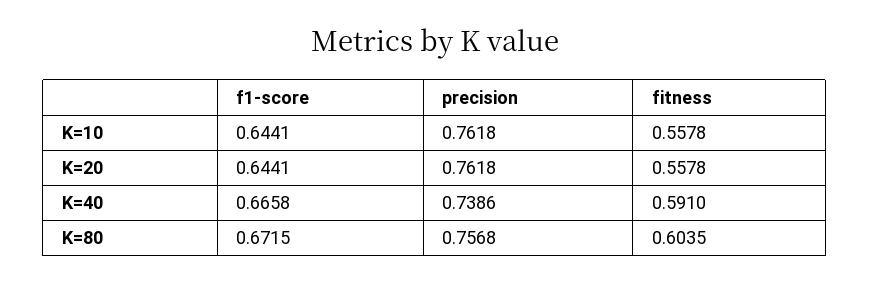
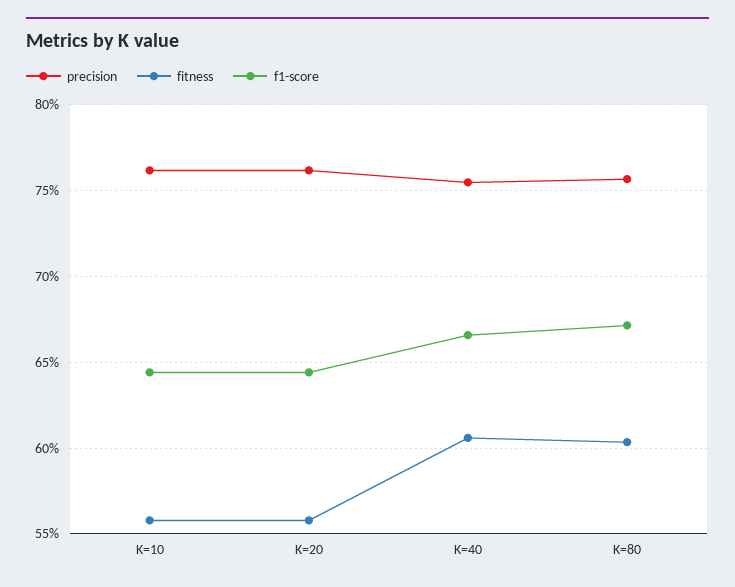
  {
    "f1-score": {
      "K=10": 0.6441,
      "K=20": 0.6441,
      "K=40": 0.6658,
      "K=80": 0.6715
    },
    "precision": {
      "K=10": 0.7618,
      "K=20": 0.7618,
-     "K=40": 0.7386,
+     "K=40": 0.755,
      "K=80": 0.7568
    },
    "fitness": {
      "K=10": 0.5578,
      "K=20": 0.5578,
-     "K=40": 0.591,
+     "K=40": 0.605,
      "K=80": 0.6035
    }
  }

